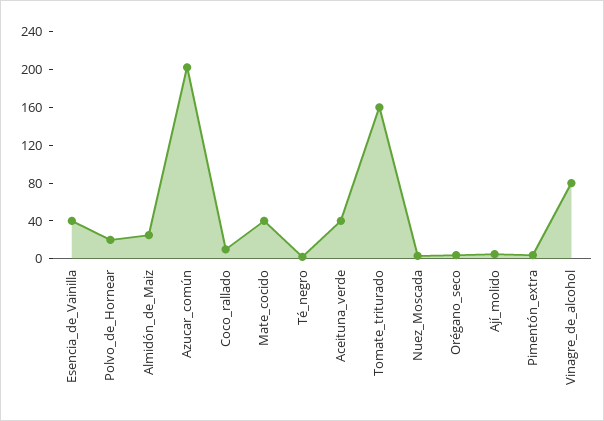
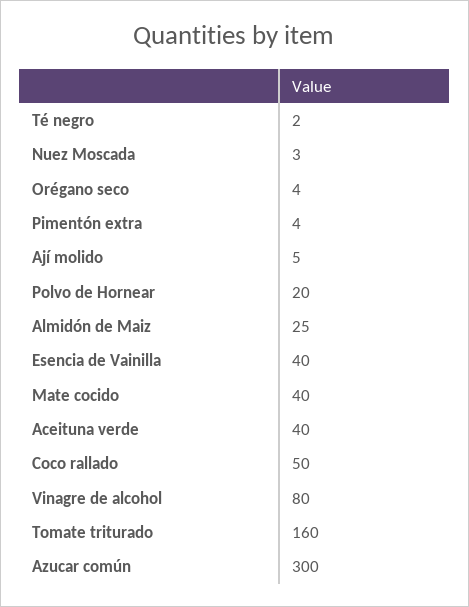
  {
    "Esencia_de_Vainilla": 40,
    "Polvo_de_Hornear": 20,
    "Almidón_de_Maiz": 25,
-   "Azucar_común": 200,
+   "Azucar_común": 300,
-   "Coco_rallado": 10,
+   "Coco_rallado": 50,
    "Mate_cocido": 40,
    "Té_negro": 2,
    "Aceituna_verde": 40,
    "Tomate_triturado": 160,
    "Nuez_Moscada": 3,
    "Orégano_seco": 4,
    "Ají_molido": 5,
    "Pimentón_extra": 4,
    "Vinagre_de_alcohol": 80
  }

